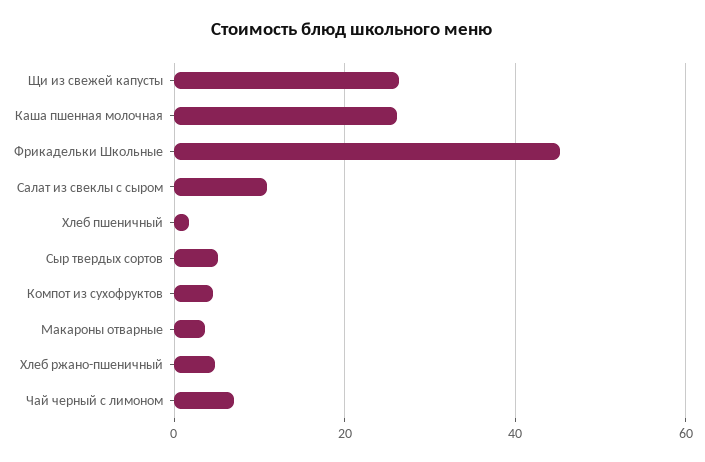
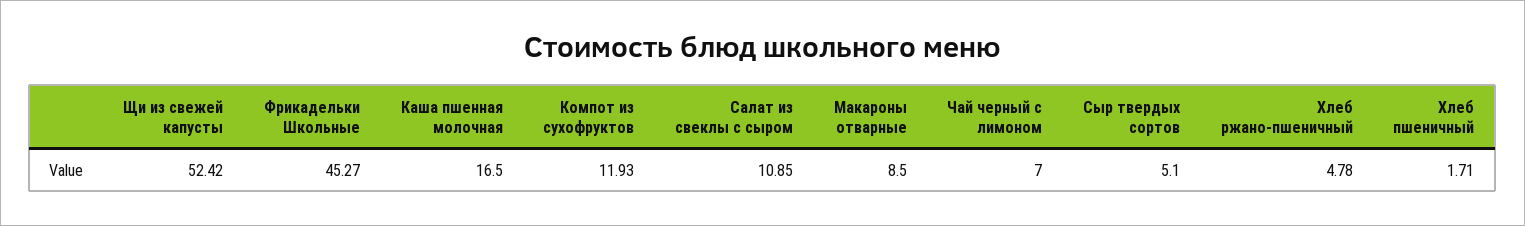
  {
-   "Щи из свежей капусты": 26,
+   "Щи из свежей капусты": 52.42,
-   "Каша пшенная молочная": 26,
+   "Каша пшенная молочная": 16.5,
    "Фрикадельки Школьные": 45.27,
    "Салат из свеклы с сыром": 10.85,
    "Хлеб пшеничный": 1.71,
    "Сыр твердых сортов": 5.1,
-   "Компот из сухофруктов": 4,
+   "Компот из сухофруктов": 11.93,
-   "Макароны отварные": 4,
+   "Макароны отварные": 8.5,
    "Хлеб ржано-пшеничный": 4.78,
    "Чай черный с лимоном": 7
  }

